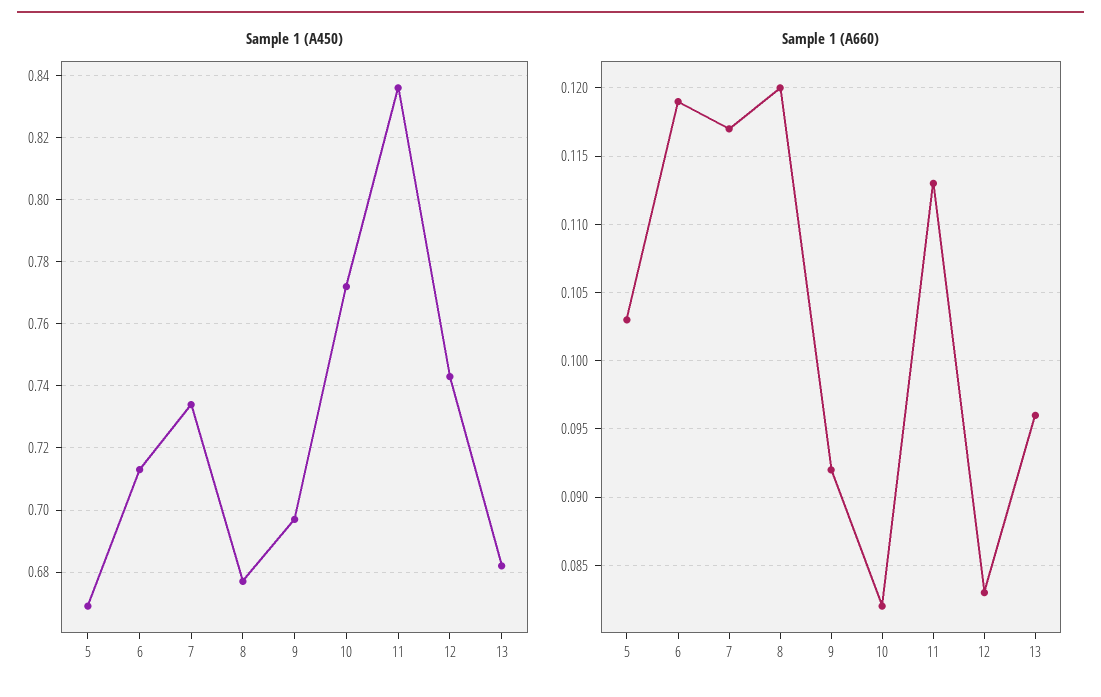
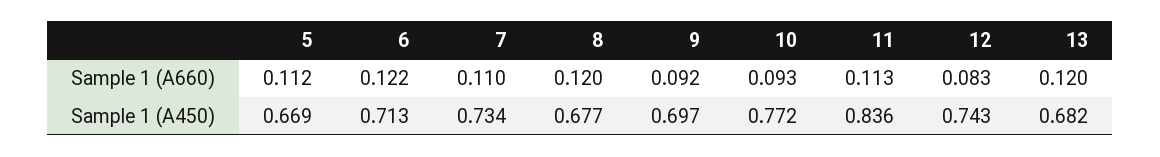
  {
    "Sample 1 (A450)": {
      "5": 0.669,
      "6": 0.713,
      "7": 0.734,
      "8": 0.677,
      "9": 0.697,
      "10": 0.772,
      "11": 0.836,
      "12": 0.743,
      "13": 0.682
    },
    "Sample 1 (A660)": {
-     "5": 0.103,
+     "5": 0.112,
-     "6": 0.119,
+     "6": 0.122,
-     "7": 0.117,
+     "7": 0.11,
      "8": 0.12,
      "9": 0.092,
-     "10": 0.082,
+     "10": 0.093,
      "11": 0.113,
      "12": 0.083,
-     "13": 0.096
+     "13": 0.12
    }
  }

